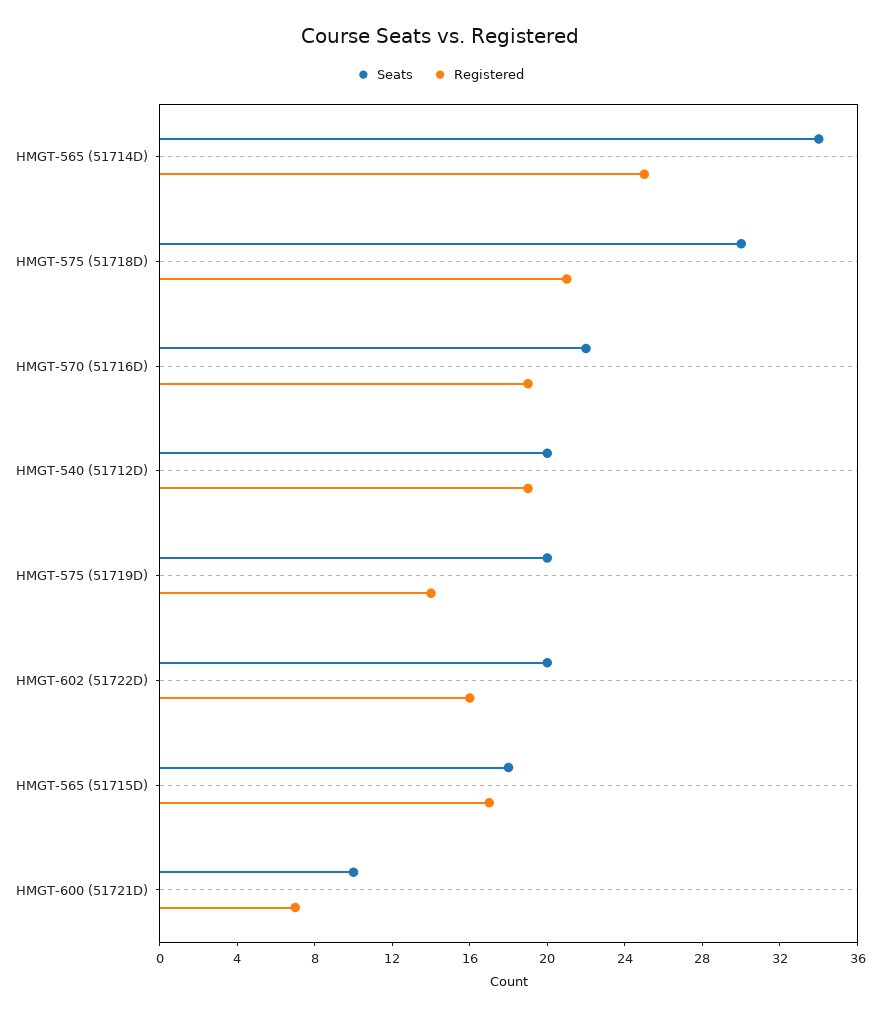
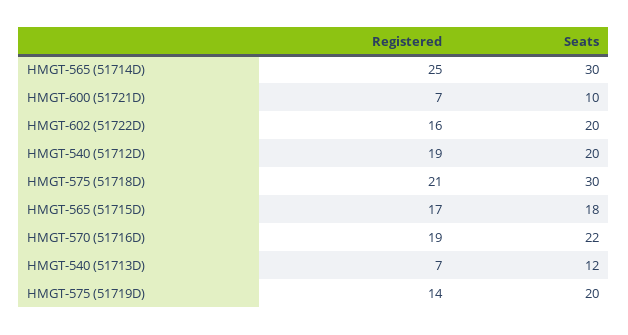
  {
    "Seats": {
-     "HMGT-565 (51714D)": 34,
+     "HMGT-565 (51714D)": 30,
      "HMGT-575 (51718D)": 30,
      "HMGT-570 (51716D)": 22,
      "HMGT-540 (51712D)": 20,
      "HMGT-575 (51719D)": 20,
      "HMGT-602 (51722D)": 20,
      "HMGT-565 (51715D)": 18,
-     "HMGT-600 (51721D)": 10
+     "HMGT-600 (51721D)": 10,
+     "HMGT-540 (51713D)": 12
    },
    "Registered": {
      "HMGT-565 (51714D)": 25,
      "HMGT-575 (51718D)": 21,
      "HMGT-570 (51716D)": 19,
      "HMGT-540 (51712D)": 19,
      "HMGT-575 (51719D)": 14,
      "HMGT-602 (51722D)": 16,
      "HMGT-565 (51715D)": 17,
-     "HMGT-600 (51721D)": 7
+     "HMGT-600 (51721D)": 7,
+     "HMGT-540 (51713D)": 7
    }
  }

